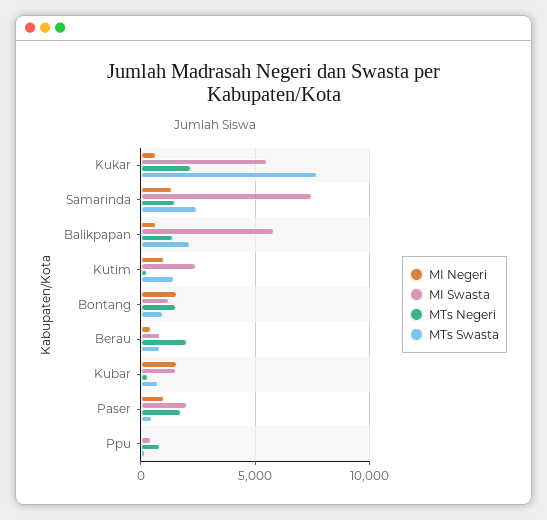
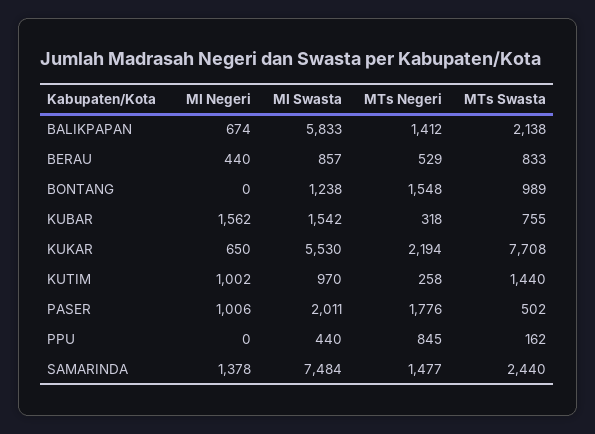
  {
    "MI Negeri": {
      "Kukar": 650,
      "Samarinda": 1378,
      "Balikpapan": 674,
      "Kutim": 1002,
-     "Bontang": 1500,
+     "Bontang": 0,
      "Berau": 440,
      "Kubar": 1562,
      "Paser": 1006,
      "Ppu": 0
    },
    "MI Swasta": {
      "Kukar": 5530,
      "Samarinda": 7484,
      "Balikpapan": 5833,
-     "Kutim": 2500,
+     "Kutim": 970,
      "Bontang": 1238,
      "Berau": 857,
      "Kubar": 1542,
      "Paser": 2011,
      "Ppu": 440
    },
    "MTs Negeri": {
      "Kukar": 2194,
      "Samarinda": 1477,
      "Balikpapan": 1412,
      "Kutim": 258,
      "Bontang": 1548,
-     "Berau": 2000,
+     "Berau": 529,
      "Kubar": 318,
      "Paser": 1776,
      "Ppu": 845
    },
    "MTs Swasta": {
      "Kukar": 7708,
      "Samarinda": 2440,
      "Balikpapan": 2138,
      "Kutim": 1440,
      "Bontang": 989,
      "Berau": 833,
      "Kubar": 755,
      "Paser": 502,
      "Ppu": 162
    }
  }

